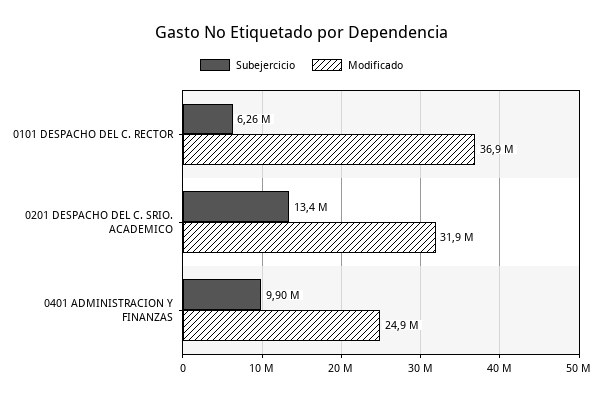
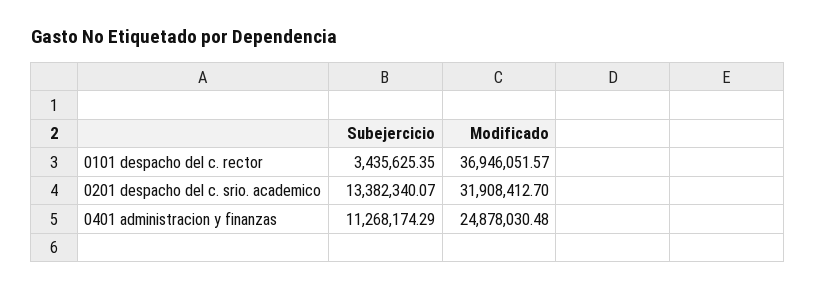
  {
    "Subejercicio": {
-     "0101 DESPACHO DEL C. RECTOR": 6260000,
+     "0101 DESPACHO DEL C. RECTOR": 3435625.35,
      "0201 DESPACHO DEL C. SRIO. ACADEMICO": 13382340.07,
-     "0401 ADMINISTRACION Y FINANZAS": 9900000
+     "0401 ADMINISTRACION Y FINANZAS": 11268174.29
    },
    "Modificado": {
      "0101 DESPACHO DEL C. RECTOR": 36946051.57,
      "0201 DESPACHO DEL C. SRIO. ACADEMICO": 31908412.7,
      "0401 ADMINISTRACION Y FINANZAS": 24878030.48
    }
  }

